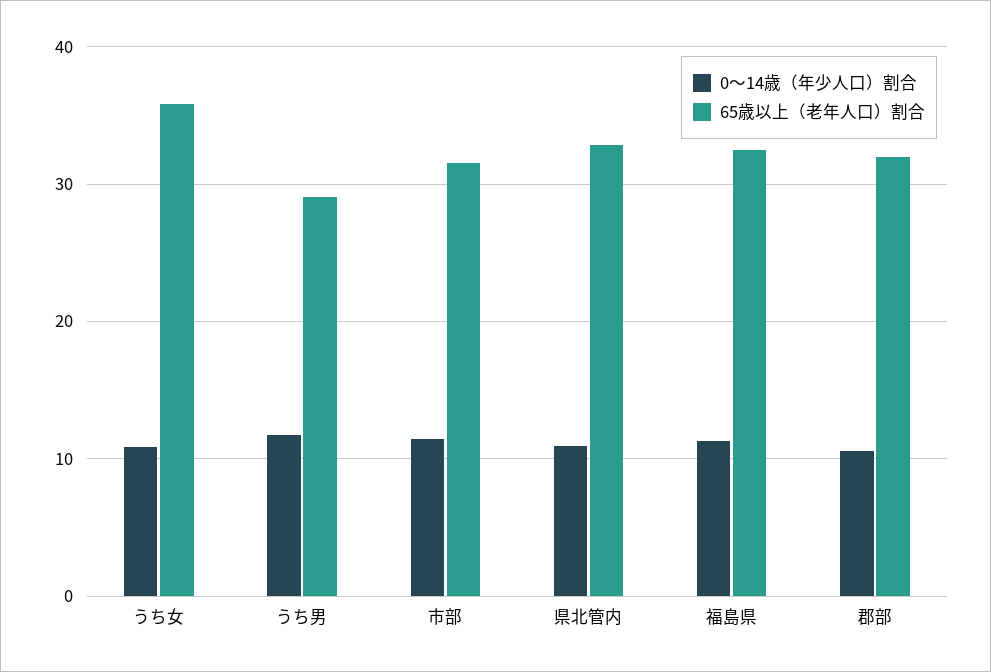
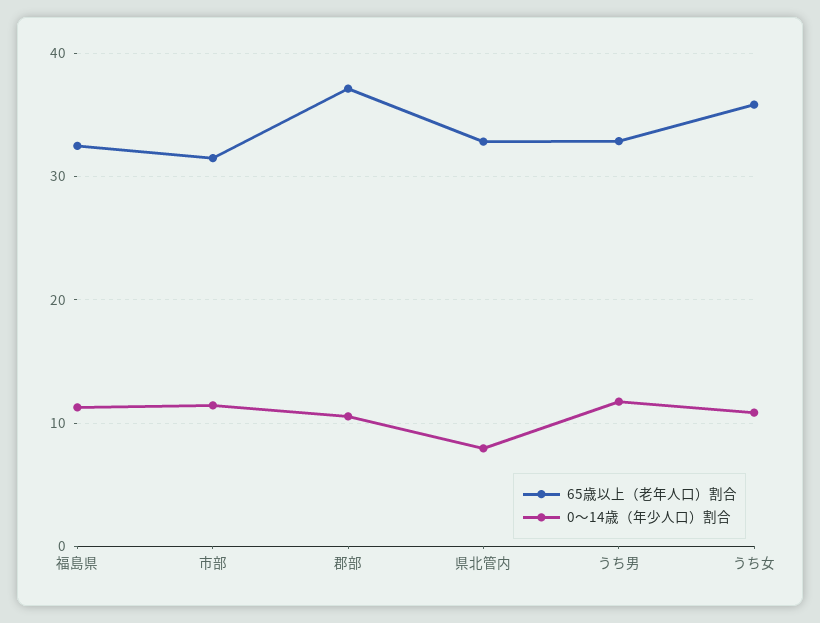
  {
    "0～14歳（年少人口）割合": {
      "うち女": 11,
      "うち男": 12,
      "市部": 11,
-     "県北管内": 11,
+     "県北管内": 8,
      "福島県": 11,
      "郡部": 11
    },
    "65歳以上（老年人口）割合": {
      "うち女": 36,
-     "うち男": 29,
+     "うち男": 33,
      "市部": 32,
      "県北管内": 33,
      "福島県": 32,
-     "郡部": 32
+     "郡部": 37
    }
  }

